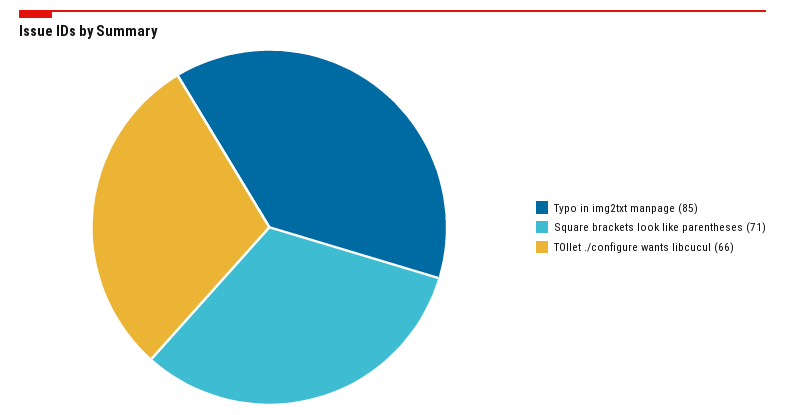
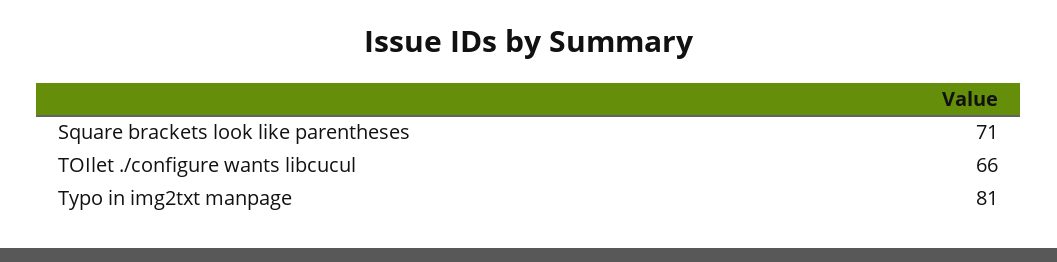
  {
-   "Typo in img2txt manpage": 85,
+   "Typo in img2txt manpage": 81,
    "Square brackets look like parentheses": 71,
    "TOIlet ./configure wants libcucul": 66
  }

